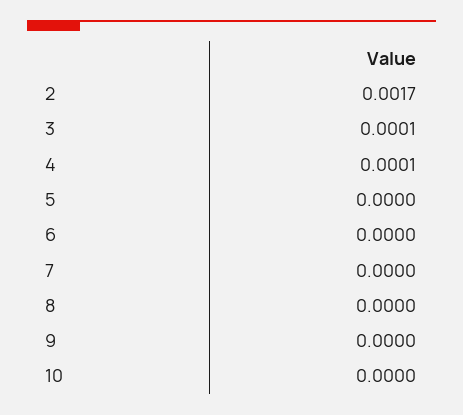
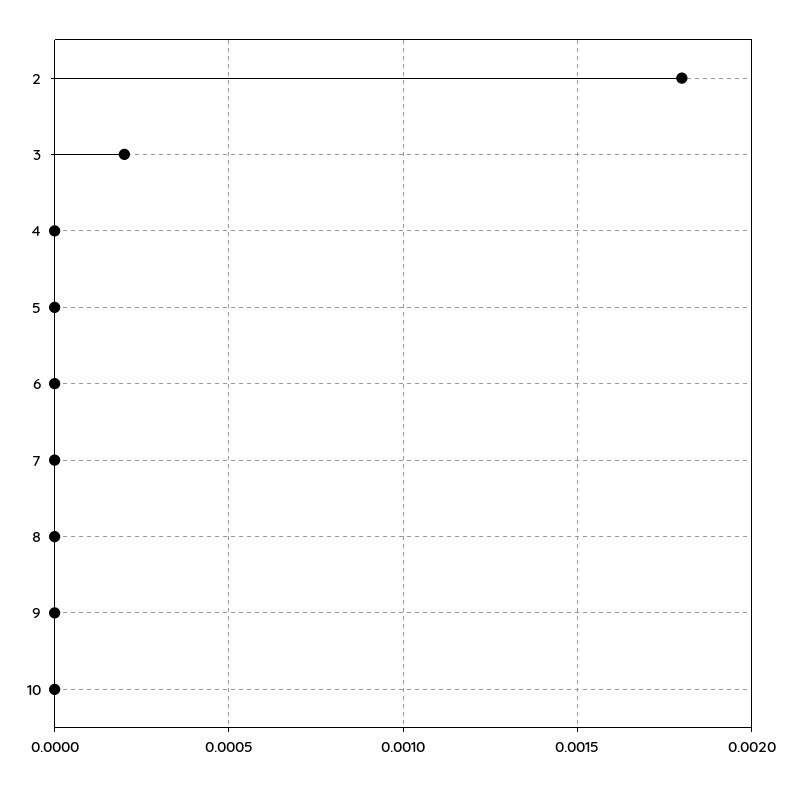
  {
-   "2": 0.0017,
+   "2": 0.0018,
-   "3": 0.0001,
+   "3": 0.0002,
-   "4": 0.0001,
+   "4": 0,
    "5": 0,
    "6": 0,
    "7": 0,
    "8": 0,
    "9": 0,
    "10": 0
  }

